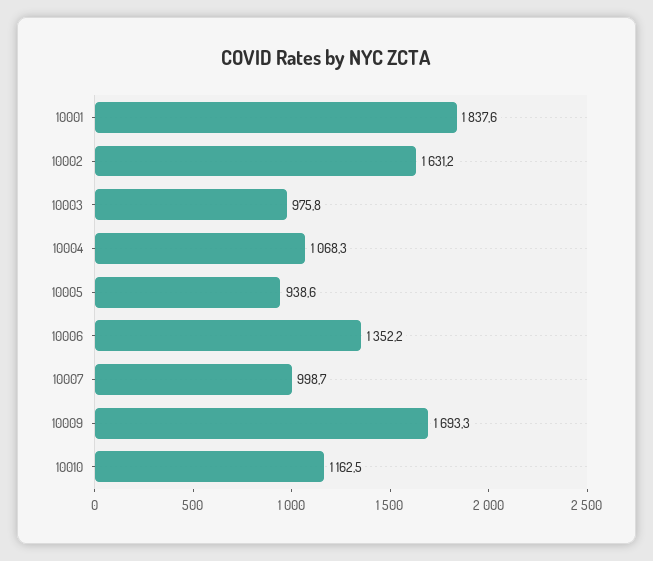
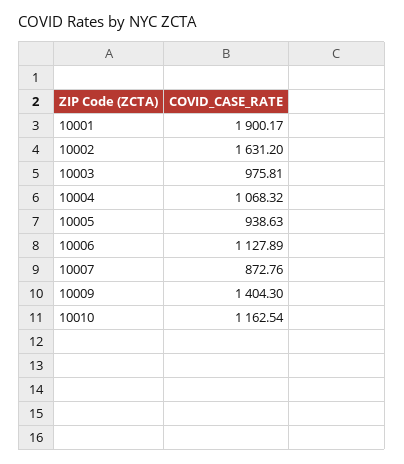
  {
-   "10001": 1837.6,
+   "10001": 1900.17,
    "10002": 1631.2,
    "10003": 975.81,
    "10004": 1068.32,
    "10005": 938.63,
-   "10006": 1352.2,
+   "10006": 1127.89,
-   "10007": 998.7,
+   "10007": 872.76,
-   "10009": 1693.3,
+   "10009": 1404.3,
    "10010": 1162.54
  }

